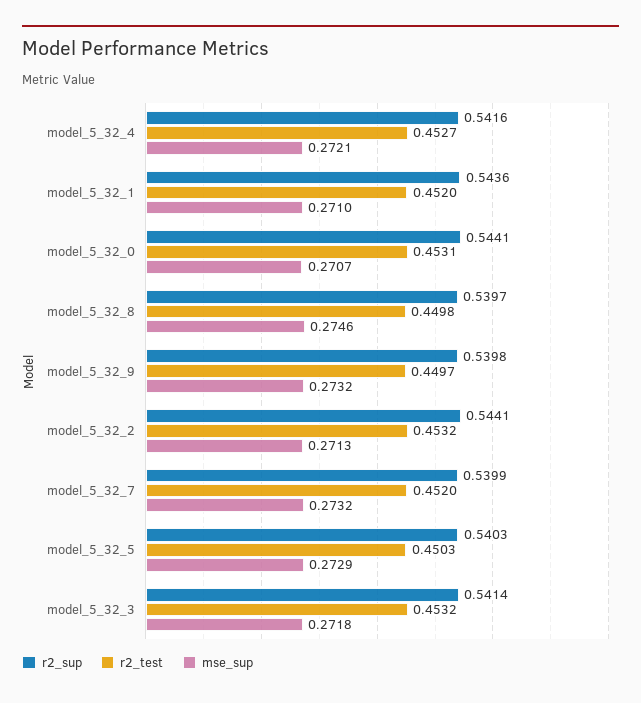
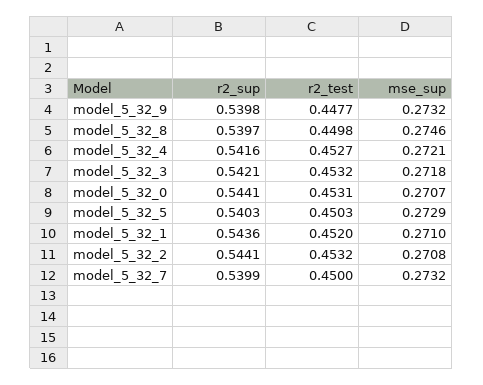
  {
    "r2_sup": {
      "model_5_32_4": 0.5416,
      "model_5_32_1": 0.5436,
      "model_5_32_0": 0.5441,
      "model_5_32_8": 0.5397,
      "model_5_32_9": 0.5398,
      "model_5_32_2": 0.5441,
      "model_5_32_7": 0.5399,
      "model_5_32_5": 0.5403,
-     "model_5_32_3": 0.5414
+     "model_5_32_3": 0.5421
    },
    "r2_test": {
      "model_5_32_4": 0.4527,
      "model_5_32_1": 0.452,
      "model_5_32_0": 0.4531,
      "model_5_32_8": 0.4498,
-     "model_5_32_9": 0.4497,
+     "model_5_32_9": 0.4477,
      "model_5_32_2": 0.4532,
-     "model_5_32_7": 0.452,
+     "model_5_32_7": 0.45,
      "model_5_32_5": 0.4503,
      "model_5_32_3": 0.4532
    },
    "mse_sup": {
      "model_5_32_4": 0.2721,
      "model_5_32_1": 0.271,
      "model_5_32_0": 0.2707,
      "model_5_32_8": 0.2746,
      "model_5_32_9": 0.2732,
-     "model_5_32_2": 0.2713,
+     "model_5_32_2": 0.2708,
      "model_5_32_7": 0.2732,
      "model_5_32_5": 0.2729,
      "model_5_32_3": 0.2718
    }
  }

